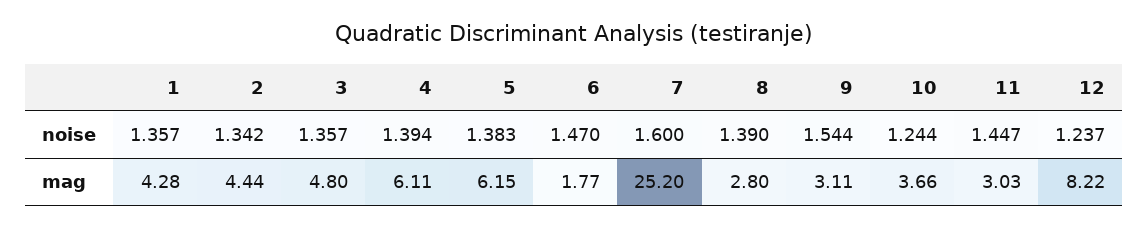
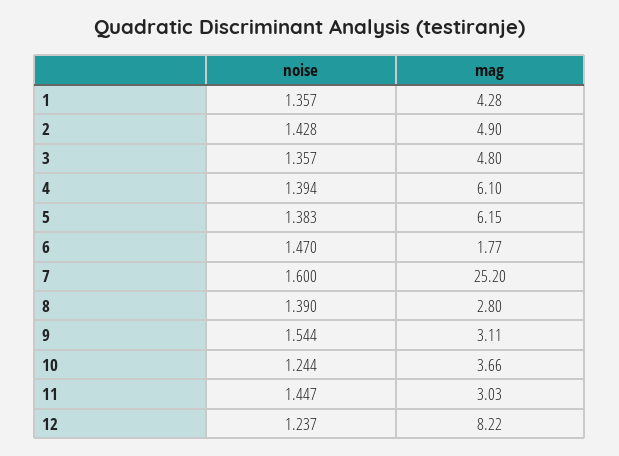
  {
    "1": {
      "noise": 1.357,
      "mag": 4.28
    },
    "2": {
-     "noise": 1.342,
+     "noise": 1.428,
-     "mag": 4.44
+     "mag": 4.9
    },
    "3": {
      "noise": 1.357,
      "mag": 4.8
    },
    "4": {
      "noise": 1.394,
-     "mag": 6.11
+     "mag": 6.1
    },
    "5": {
      "noise": 1.383,
      "mag": 6.15
    },
    "6": {
      "noise": 1.47,
      "mag": 1.77
    },
    "7": {
      "noise": 1.6,
      "mag": 25.2
    },
    "8": {
      "noise": 1.39,
      "mag": 2.8
    },
    "9": {
      "noise": 1.544,
      "mag": 3.11
    },
    "10": {
      "noise": 1.244,
      "mag": 3.66
    },
    "11": {
      "noise": 1.447,
      "mag": 3.03
    },
    "12": {
      "noise": 1.237,
      "mag": 8.22
    }
  }

